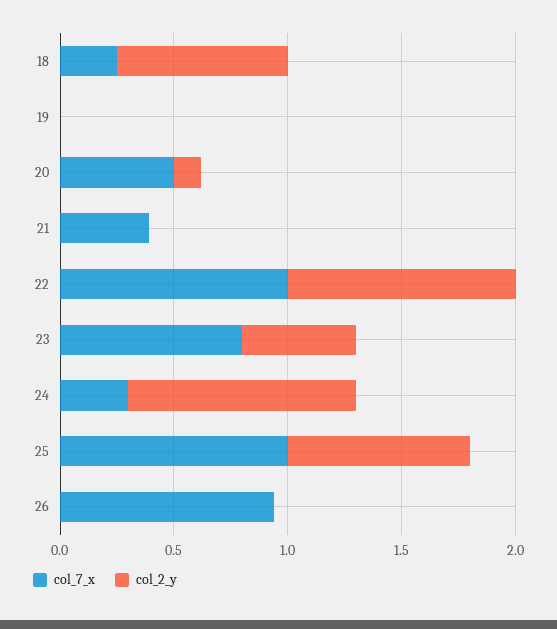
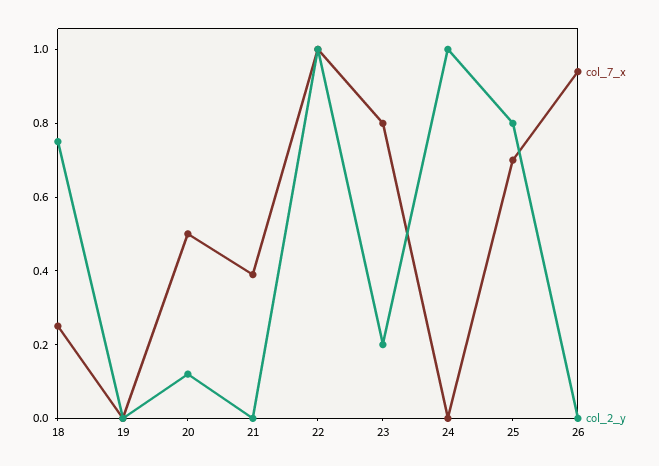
  {
    "col_7_x": {
      "18": 0.25,
      "19": 0,
      "20": 0.5,
      "21": 0.4,
      "22": 1,
      "23": 0.8,
-     "24": 0.3,
+     "24": 0,
-     "25": 1,
+     "25": 0.7,
      "26": 0.95
    },
    "col_2_y": {
      "18": 0.75,
      "19": 0,
      "20": 0.1,
      "21": 0,
      "22": 1,
-     "23": 0.5,
+     "23": 0.2,
      "24": 1,
      "25": 0.8,
      "26": 0
    }
  }

